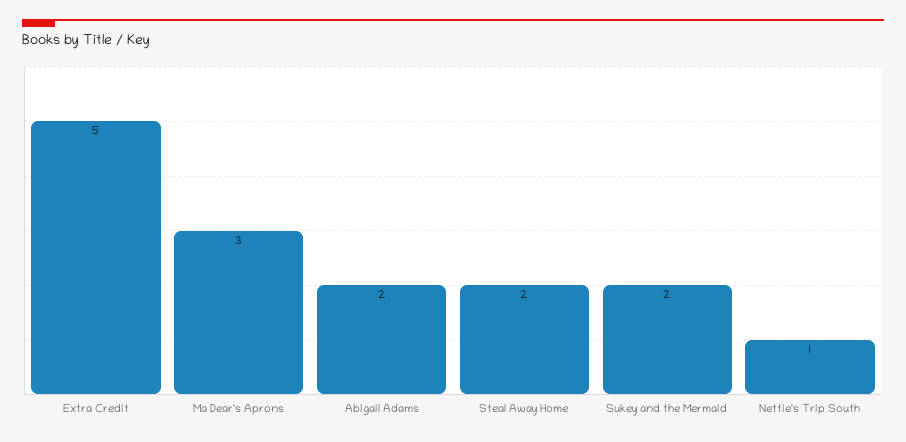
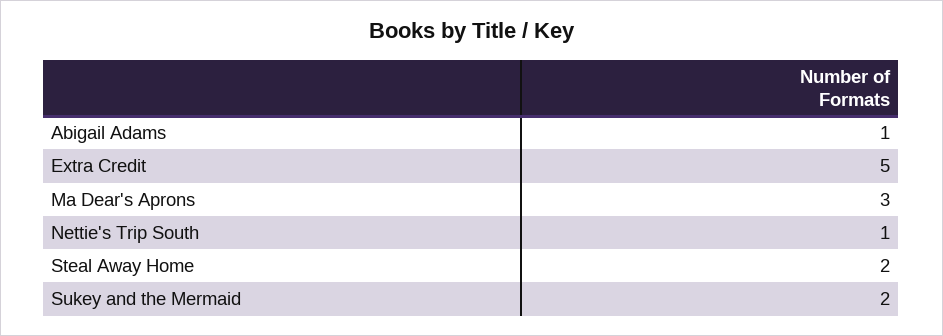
  {
    "Extra Credit": 5,
    "Ma Dear's Aprons": 3,
-   "Abigail Adams": 2,
+   "Abigail Adams": 1,
    "Steal Away Home": 2,
    "Sukey and the Mermaid": 2,
    "Nettie's Trip South": 1
  }

